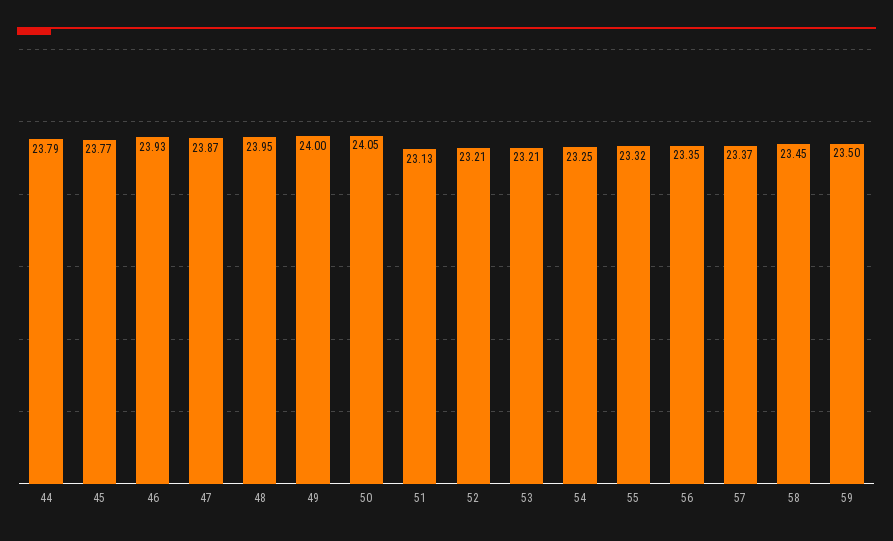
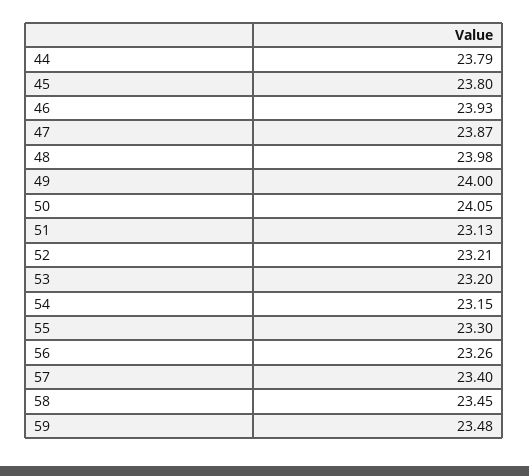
  {
    "44": 23.79,
-   "45": 23.77,
+   "45": 23.8,
    "46": 23.93,
    "47": 23.87,
-   "48": 23.95,
+   "48": 23.98,
    "49": 24,
    "50": 24.05,
    "51": 23.13,
    "52": 23.21,
-   "53": 23.21,
+   "53": 23.2,
-   "54": 23.25,
+   "54": 23.15,
-   "55": 23.32,
+   "55": 23.3,
-   "56": 23.35,
+   "56": 23.26,
-   "57": 23.37,
+   "57": 23.4,
    "58": 23.45,
-   "59": 23.5
+   "59": 23.48
  }

